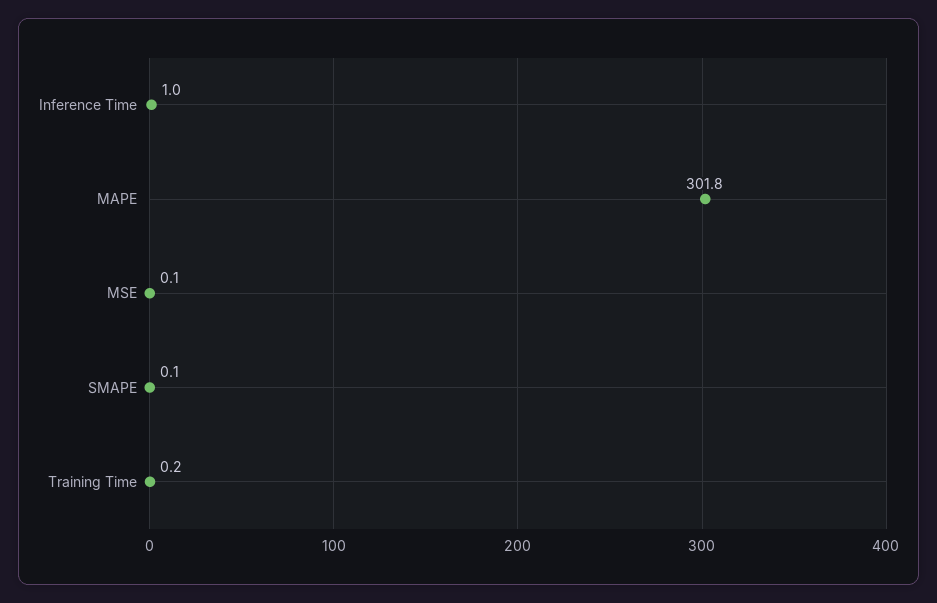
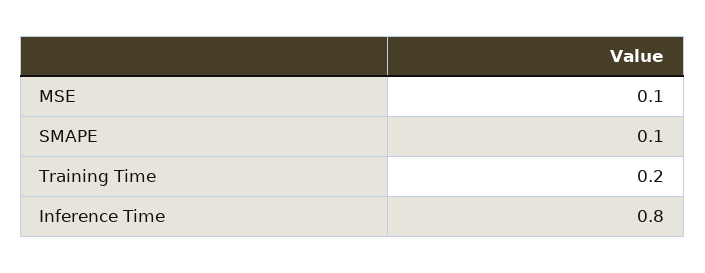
  {
-   "Inference Time": 1,
+   "Inference Time": 0.8,
-   "MAPE": 301.8,
    "MSE": 0.1,
    "SMAPE": 0.1,
    "Training Time": 0.2
  }

